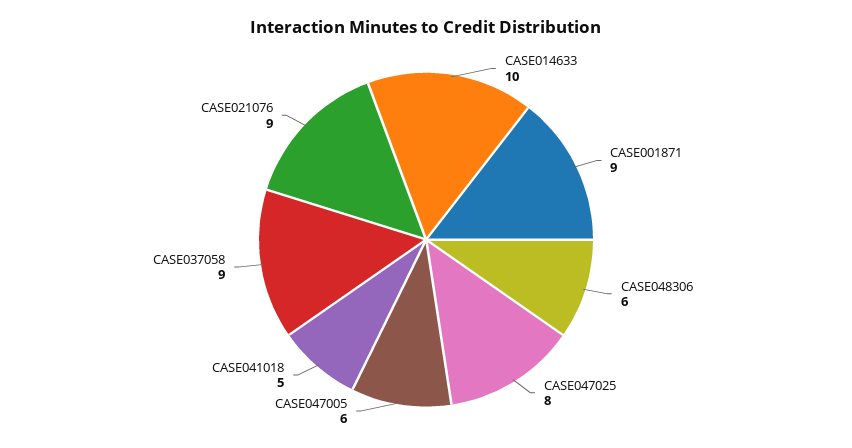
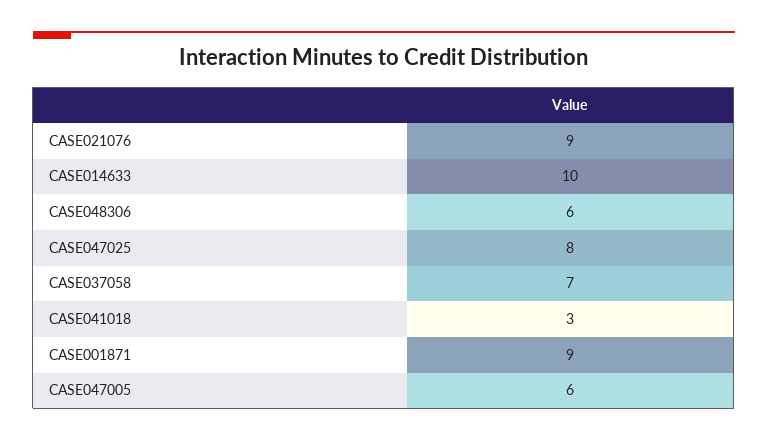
  {
    "CASE014633": 10,
    "CASE001871": 9,
    "CASE048306": 6,
    "CASE047025": 8,
    "CASE047005": 6,
-   "CASE041018": 5,
+   "CASE041018": 3,
-   "CASE037058": 9,
+   "CASE037058": 7,
    "CASE021076": 9
  }

